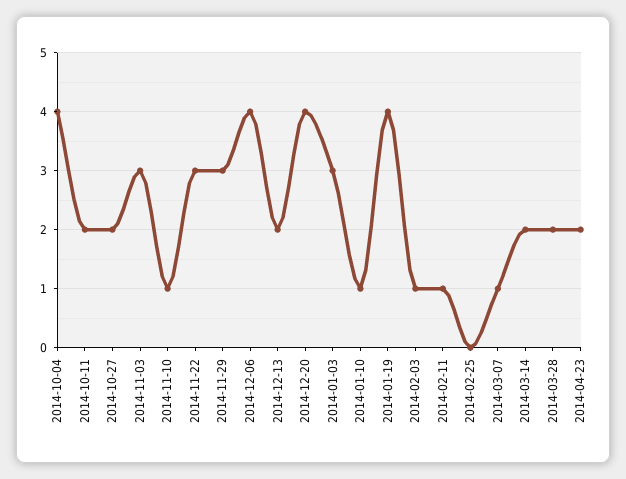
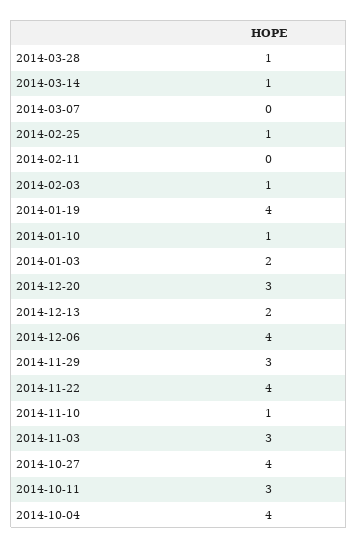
  {
    "2014-10-04": 4,
-   "2014-10-11": 2,
+   "2014-10-11": 3,
-   "2014-10-27": 2,
+   "2014-10-27": 4,
    "2014-11-03": 3,
    "2014-11-10": 1,
-   "2014-11-22": 3,
+   "2014-11-22": 4,
    "2014-11-29": 3,
    "2014-12-06": 4,
    "2014-12-13": 2,
-   "2014-12-20": 4,
+   "2014-12-20": 3,
-   "2014-01-03": 3,
+   "2014-01-03": 2,
    "2014-01-10": 1,
    "2014-01-19": 4,
    "2014-02-03": 1,
-   "2014-02-11": 1,
+   "2014-02-11": 0,
-   "2014-02-25": 0,
+   "2014-02-25": 1,
-   "2014-03-07": 1,
+   "2014-03-07": 0,
-   "2014-03-14": 2,
+   "2014-03-14": 1,
-   "2014-03-28": 2,
+   "2014-03-28": 1
-   "2014-04-23": 2
  }

